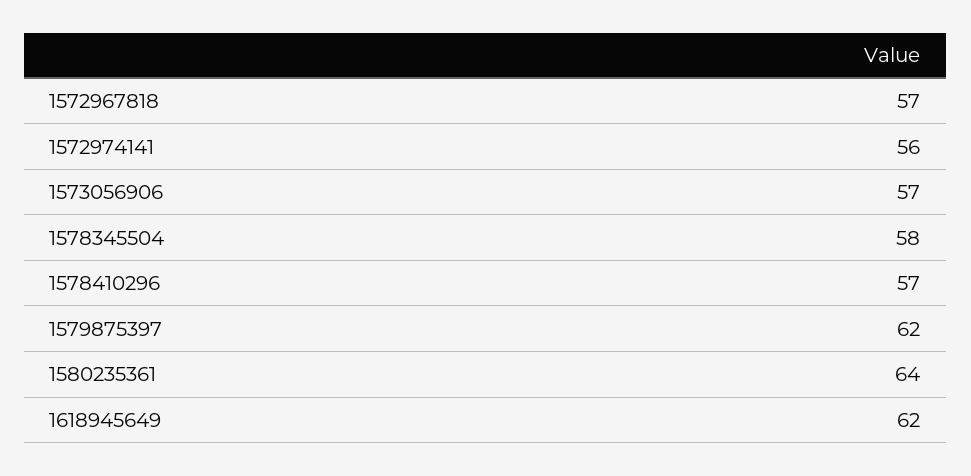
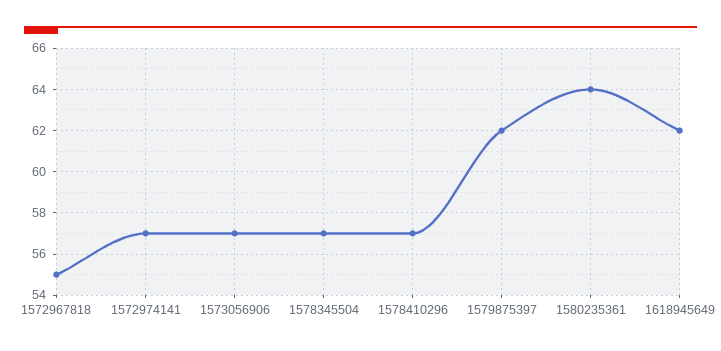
  {
-   "1572967818": 57,
+   "1572967818": 55,
-   "1572974141": 56,
+   "1572974141": 57,
    "1573056906": 57,
-   "1578345504": 58,
+   "1578345504": 57,
    "1578410296": 57,
    "1579875397": 62,
    "1580235361": 64,
    "1618945649": 62
  }

